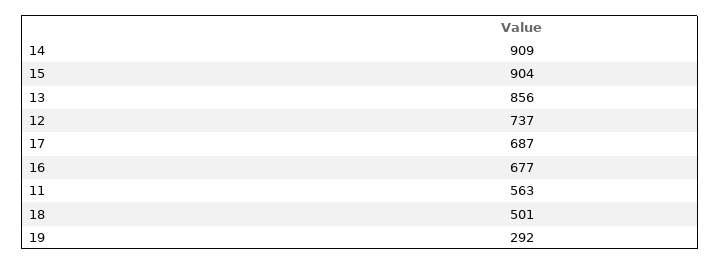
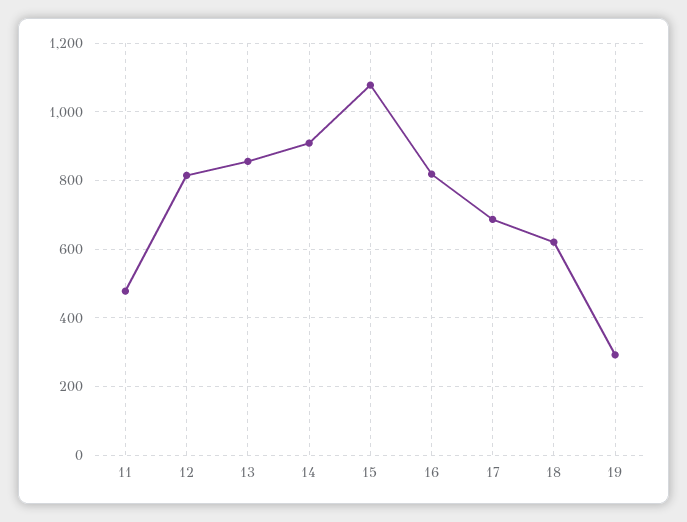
  {
    "14": 909,
-   "15": 904,
+   "15": 1080,
    "13": 856,
-   "12": 737,
+   "12": 820,
    "17": 687,
-   "16": 677,
+   "16": 820,
-   "11": 563,
+   "11": 480,
-   "18": 501,
+   "18": 620,
    "19": 292
  }

